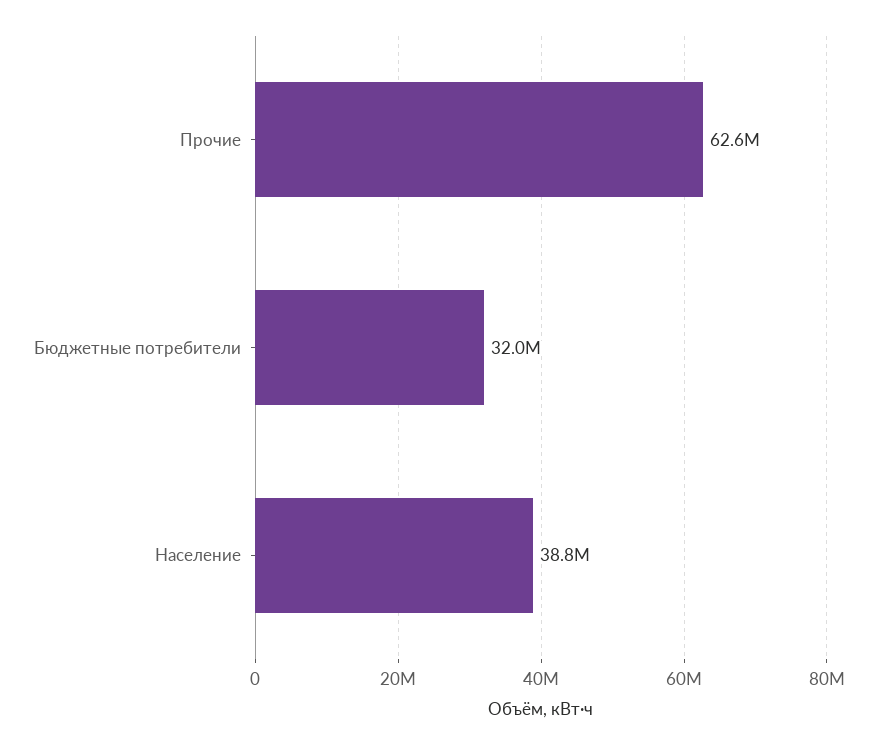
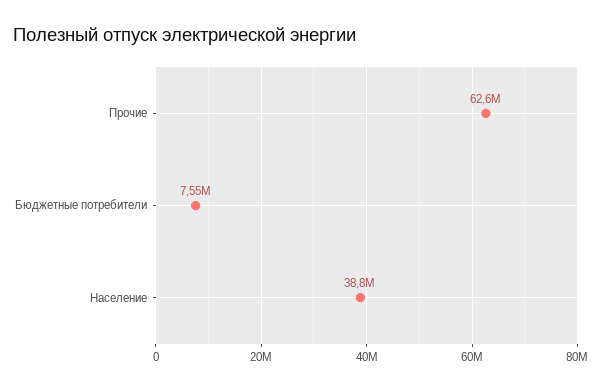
  {
    "Прочие": 62600000,
-   "Бюджетные потребители": 32000000,
+   "Бюджетные потребители": 7550000,
    "Население": 38800000
  }

